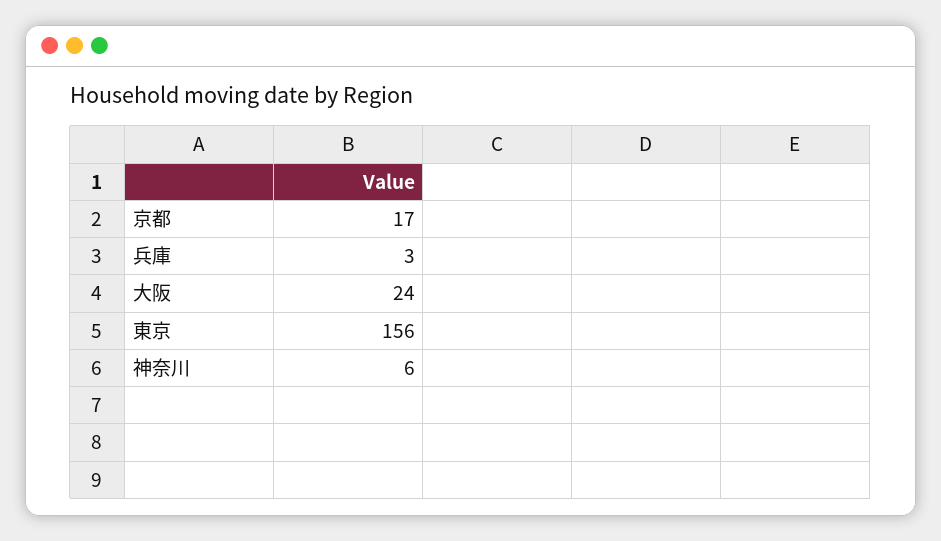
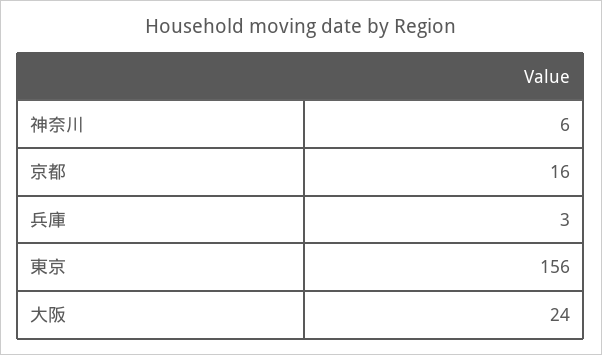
  {
-   "京都": 17,
+   "京都": 16,
    "兵庫": 3,
    "大阪": 24,
    "東京": 156,
    "神奈川": 6
  }

